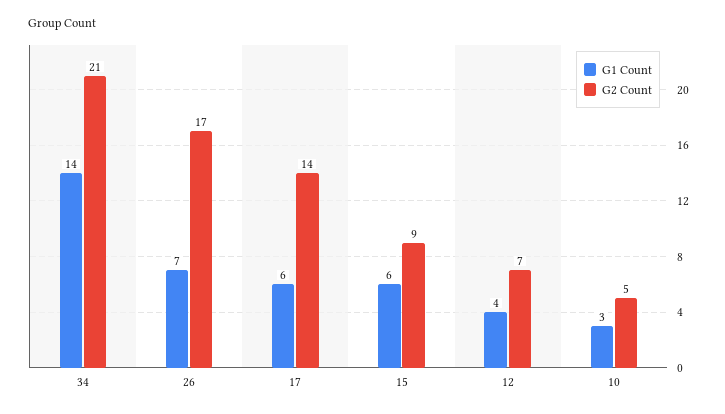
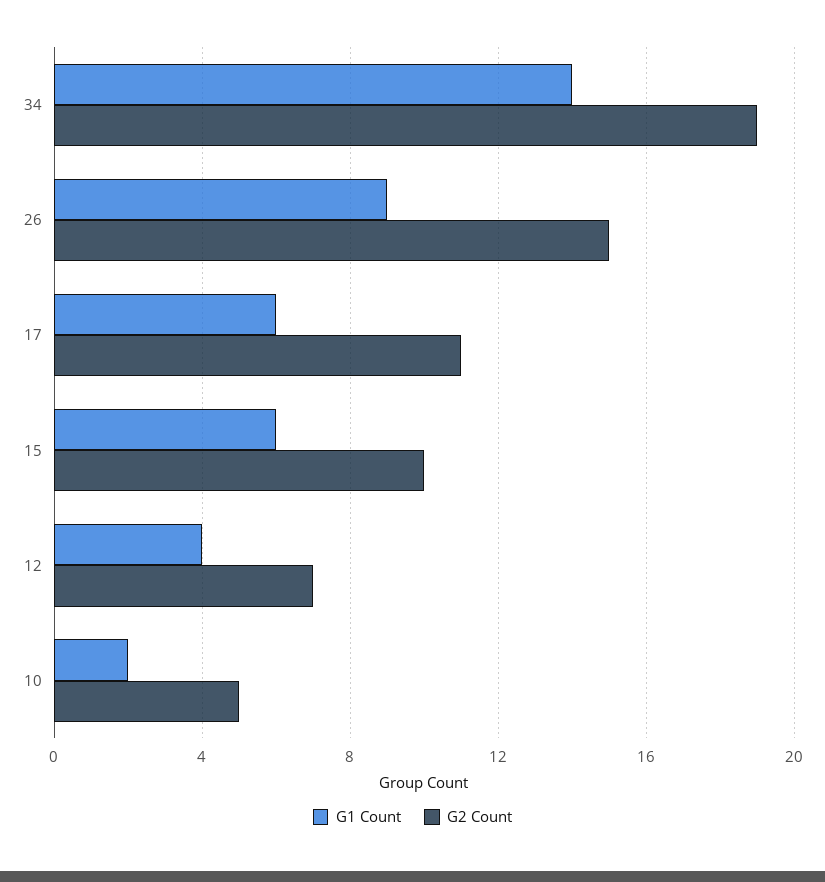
  {
    "G1 Count": {
      "34": 14,
-     "26": 7,
+     "26": 9,
      "17": 6,
      "15": 6,
      "12": 4,
-     "10": 3
+     "10": 2
    },
    "G2 Count": {
-     "34": 21,
+     "34": 19,
-     "26": 17,
+     "26": 15,
-     "17": 14,
+     "17": 11,
-     "15": 9,
+     "15": 10,
      "12": 7,
      "10": 5
    }
  }

